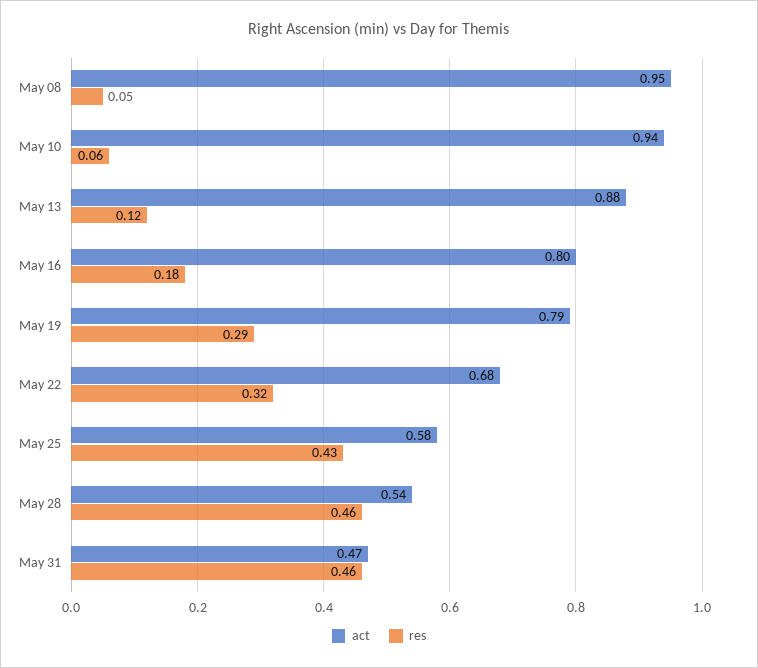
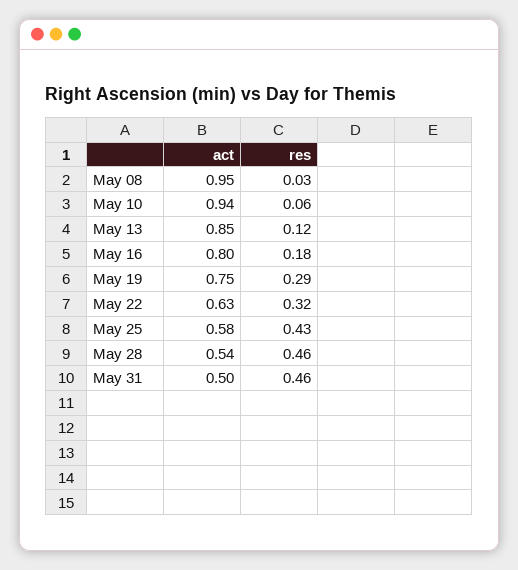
  {
    "act": {
      "May 08": 0.95,
      "May 10": 0.94,
-     "May 13": 0.88,
+     "May 13": 0.85,
      "May 16": 0.8,
-     "May 19": 0.79,
+     "May 19": 0.75,
-     "May 22": 0.68,
+     "May 22": 0.63,
      "May 25": 0.58,
      "May 28": 0.54,
-     "May 31": 0.47
+     "May 31": 0.5
    },
    "res": {
-     "May 08": 0.05,
+     "May 08": 0.03,
      "May 10": 0.06,
      "May 13": 0.12,
      "May 16": 0.18,
      "May 19": 0.29,
      "May 22": 0.32,
      "May 25": 0.43,
      "May 28": 0.46,
      "May 31": 0.46
    }
  }

